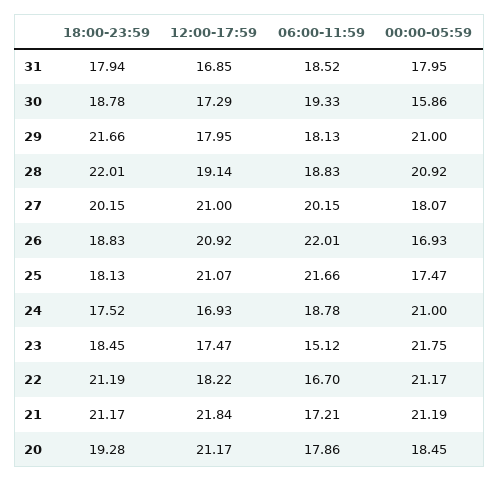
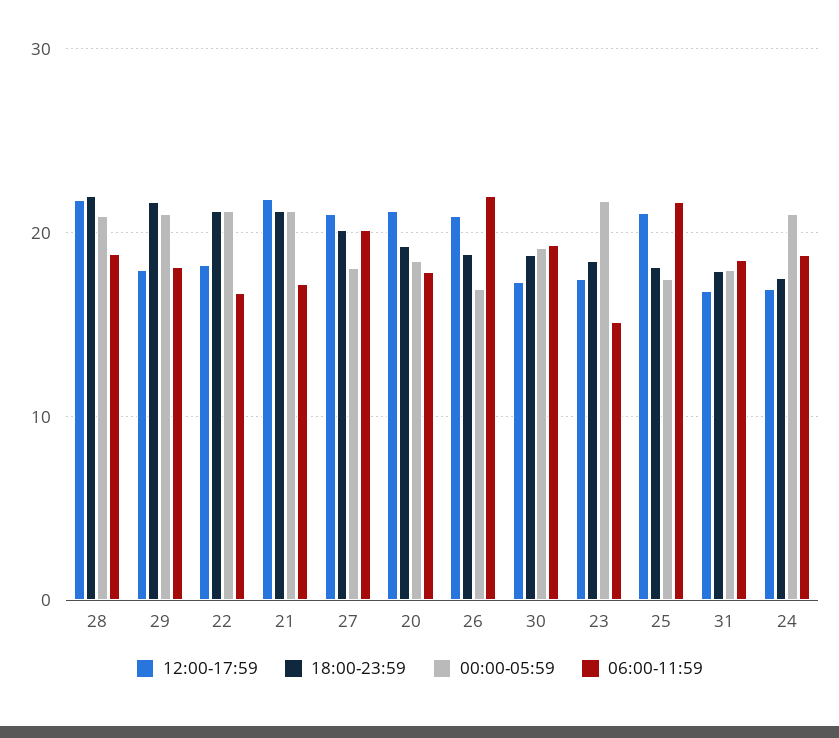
  {
    "18:00-23:59": {
      "31": 17.94,
      "30": 18.78,
      "29": 21.66,
      "28": 22.01,
      "27": 20.15,
      "26": 18.83,
      "25": 18.13,
      "24": 17.52,
      "23": 18.45,
      "22": 21.19,
      "21": 21.17,
      "20": 19.28
    },
    "12:00-17:59": {
      "31": 16.85,
      "30": 17.29,
      "29": 17.95,
-     "28": 19.14,
+     "28": 22,
      "27": 21,
      "26": 20.92,
      "25": 21.07,
      "24": 16.93,
      "23": 17.47,
      "22": 18.22,
      "21": 21.84,
      "20": 21.17
    },
    "06:00-11:59": {
      "31": 18.52,
      "30": 19.33,
      "29": 18.13,
      "28": 18.83,
      "27": 20.15,
      "26": 22.01,
      "25": 21.66,
      "24": 18.78,
      "23": 15.12,
      "22": 16.7,
      "21": 17.21,
      "20": 17.86
    },
    "00:00-05:59": {
      "31": 17.95,
-     "30": 15.86,
+     "30": 19,
      "29": 21,
      "28": 20.92,
      "27": 18.07,
      "26": 16.93,
      "25": 17.47,
      "24": 21,
      "23": 21.75,
      "22": 21.17,
      "21": 21.19,
      "20": 18.45
    }
  }

